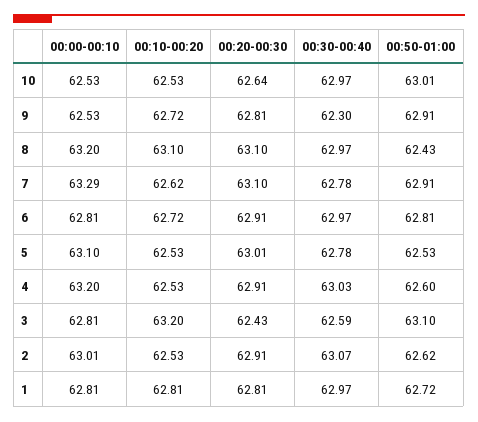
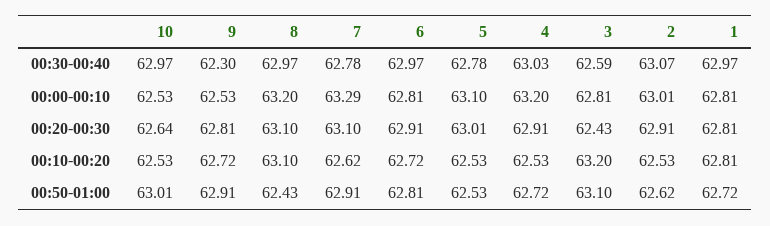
  {
    "00:00-00:10": {
      "10": 62.53,
      "9": 62.53,
      "8": 63.2,
      "7": 63.29,
      "6": 62.81,
      "5": 63.1,
      "4": 63.2,
      "3": 62.81,
      "2": 63.01,
      "1": 62.81
    },
    "00:10-00:20": {
      "10": 62.53,
      "9": 62.72,
      "8": 63.1,
      "7": 62.62,
      "6": 62.72,
      "5": 62.53,
      "4": 62.53,
      "3": 63.2,
      "2": 62.53,
      "1": 62.81
    },
    "00:20-00:30": {
      "10": 62.64,
      "9": 62.81,
      "8": 63.1,
      "7": 63.1,
      "6": 62.91,
      "5": 63.01,
      "4": 62.91,
      "3": 62.43,
      "2": 62.91,
      "1": 62.81
    },
    "00:30-00:40": {
      "10": 62.97,
      "9": 62.3,
      "8": 62.97,
      "7": 62.78,
      "6": 62.97,
      "5": 62.78,
      "4": 63.03,
      "3": 62.59,
      "2": 63.07,
      "1": 62.97
    },
    "00:50-01:00": {
      "10": 63.01,
      "9": 62.91,
      "8": 62.43,
      "7": 62.91,
      "6": 62.81,
      "5": 62.53,
-     "4": 62.6,
+     "4": 62.72,
      "3": 63.1,
      "2": 62.62,
      "1": 62.72
    }
  }

